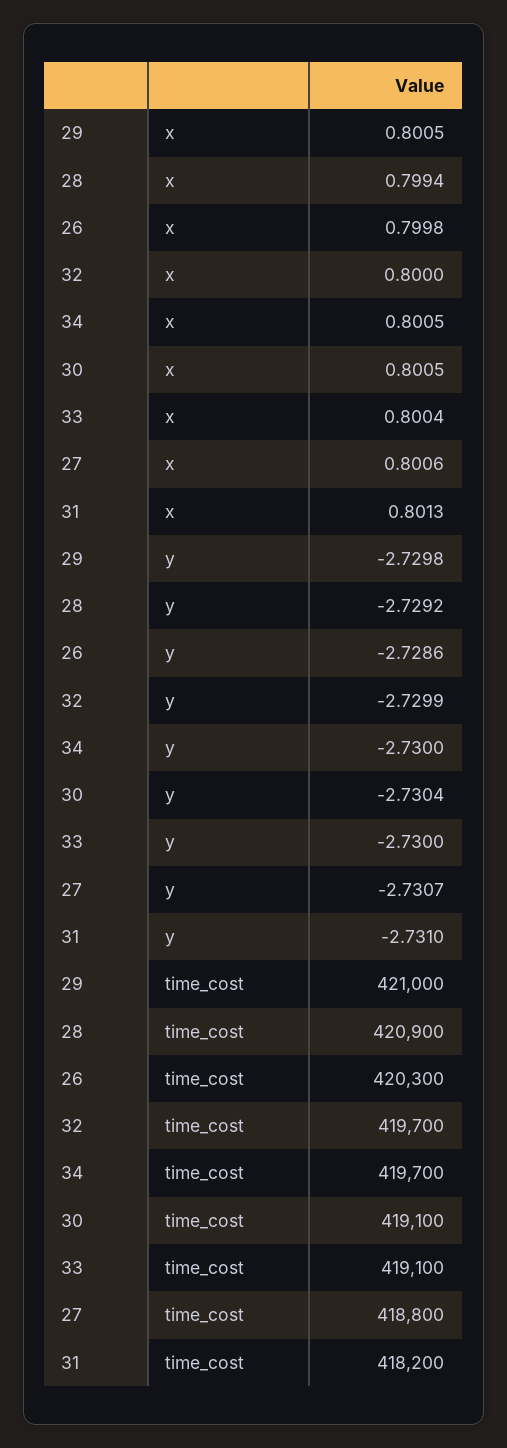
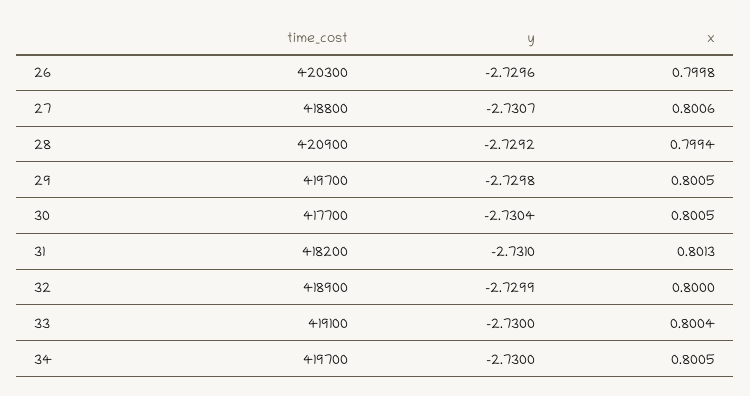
  {
    "29": {
      "x": 0.8005,
      "y": -2.7298,
-     "time_cost": 421000
+     "time_cost": 419700
    },
    "28": {
      "x": 0.7994,
      "y": -2.7292,
      "time_cost": 420900
    },
    "26": {
      "x": 0.7998,
-     "y": -2.7286,
+     "y": -2.7296,
      "time_cost": 420300
    },
    "32": {
      "x": 0.8,
      "y": -2.7299,
-     "time_cost": 419700
+     "time_cost": 418900
    },
    "34": {
      "x": 0.8005,
      "y": -2.73,
      "time_cost": 419700
    },
    "30": {
      "x": 0.8005,
      "y": -2.7304,
-     "time_cost": 419100
+     "time_cost": 417700
    },
    "33": {
      "x": 0.8004,
      "y": -2.73,
      "time_cost": 419100
    },
    "27": {
      "x": 0.8006,
      "y": -2.7307,
      "time_cost": 418800
    },
    "31": {
      "x": 0.8013,
      "y": -2.731,
      "time_cost": 418200
    }
  }

